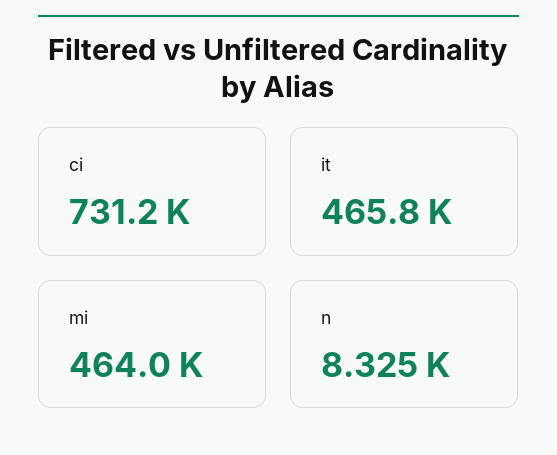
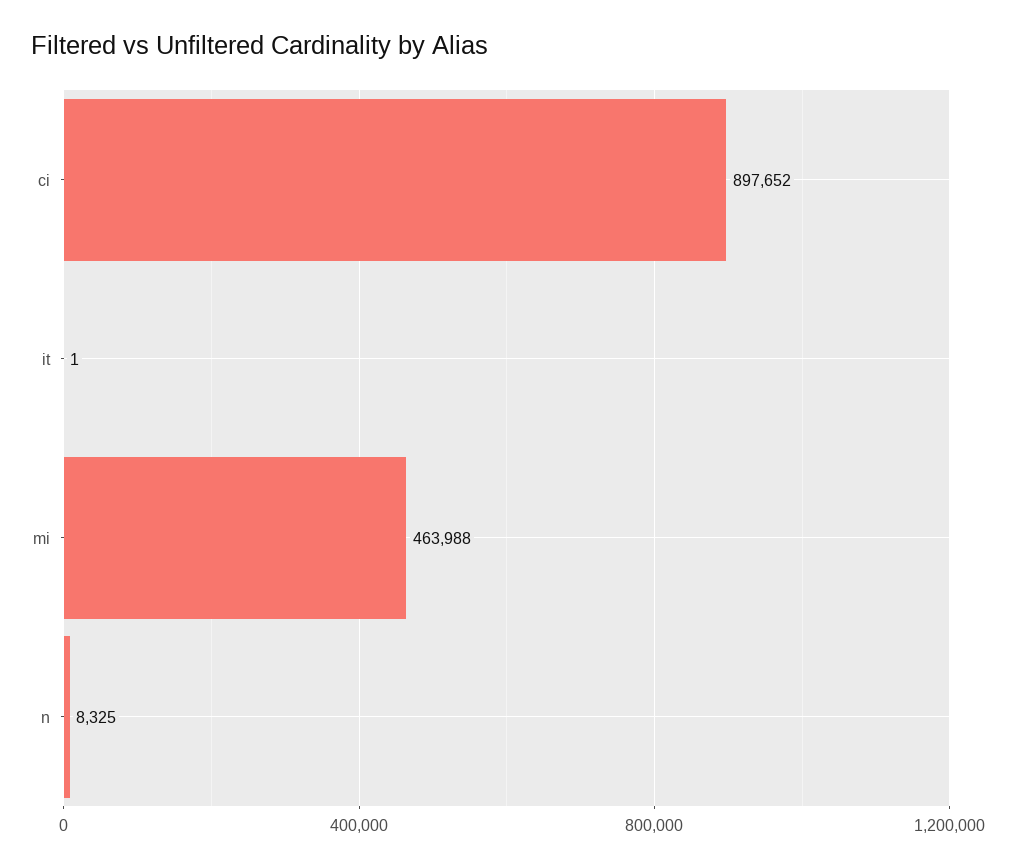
  {
-   "ci": 731200,
+   "ci": 897652,
-   "it": 465800,
+   "it": 1,
    "mi": 463988,
    "n": 8325
  }

